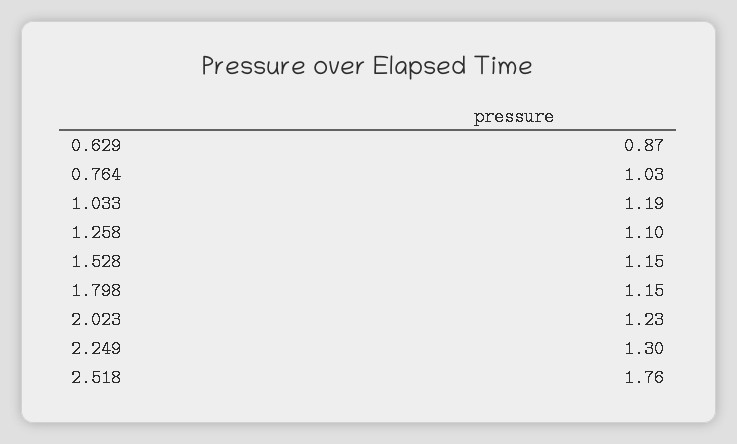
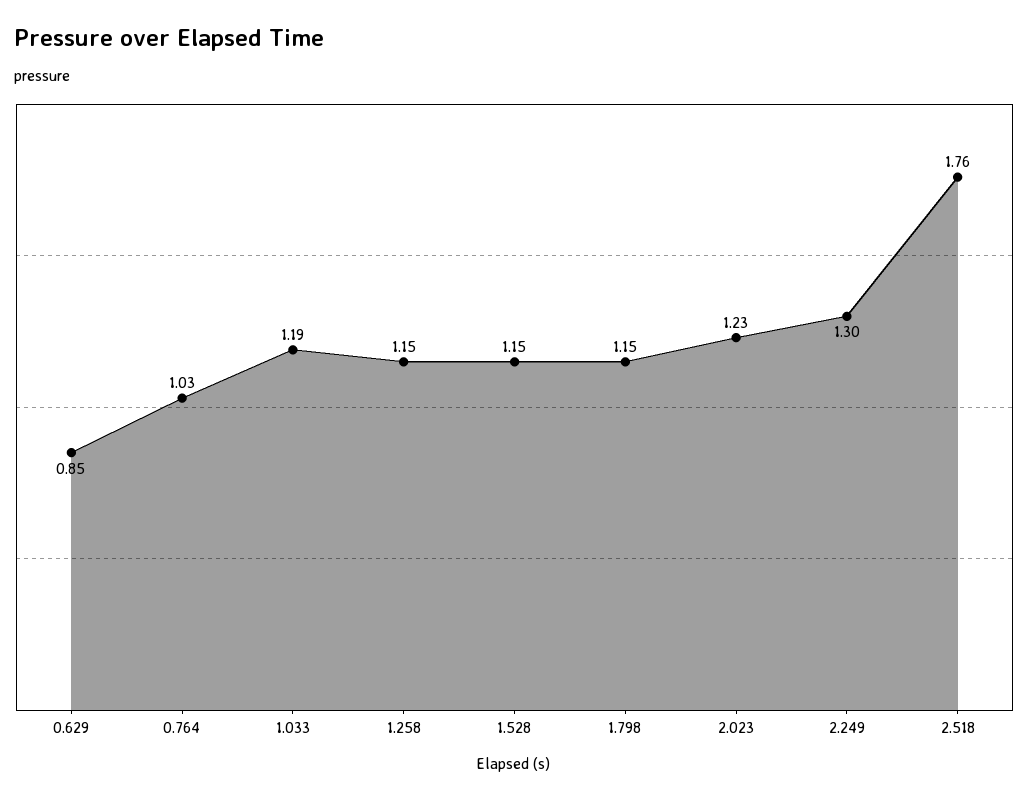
  {
-   "0.629": 0.87,
+   "0.629": 0.85,
    "0.764": 1.03,
    "1.033": 1.19,
-   "1.258": 1.1,
+   "1.258": 1.15,
    "1.528": 1.15,
    "1.798": 1.15,
    "2.023": 1.23,
    "2.249": 1.3,
    "2.518": 1.76
  }

